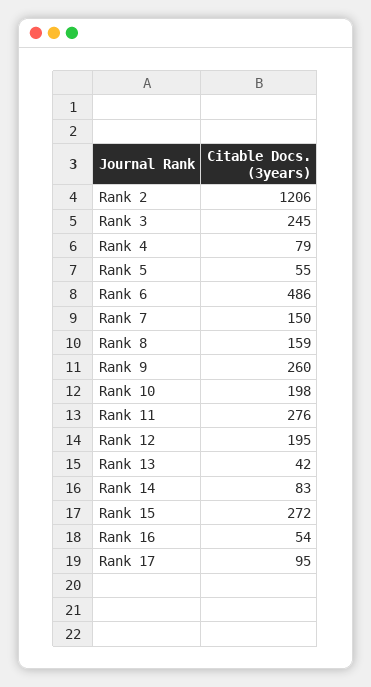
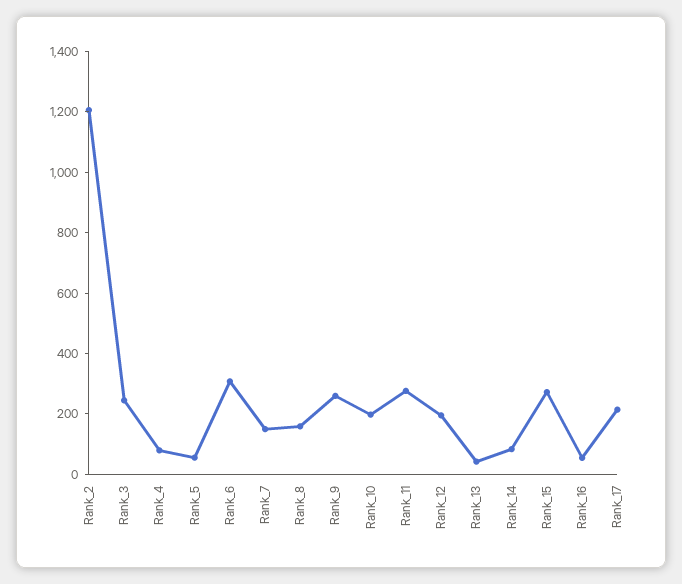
  {
    "Rank 2": 1206,
    "Rank 3": 245,
    "Rank 4": 79,
    "Rank 5": 55,
-   "Rank 6": 486,
+   "Rank 6": 300,
    "Rank 7": 150,
    "Rank 8": 159,
    "Rank 9": 260,
    "Rank 10": 198,
    "Rank 11": 276,
    "Rank 12": 195,
    "Rank 13": 42,
    "Rank 14": 83,
    "Rank 15": 272,
    "Rank 16": 54,
-   "Rank 17": 95
+   "Rank 17": 200
  }

